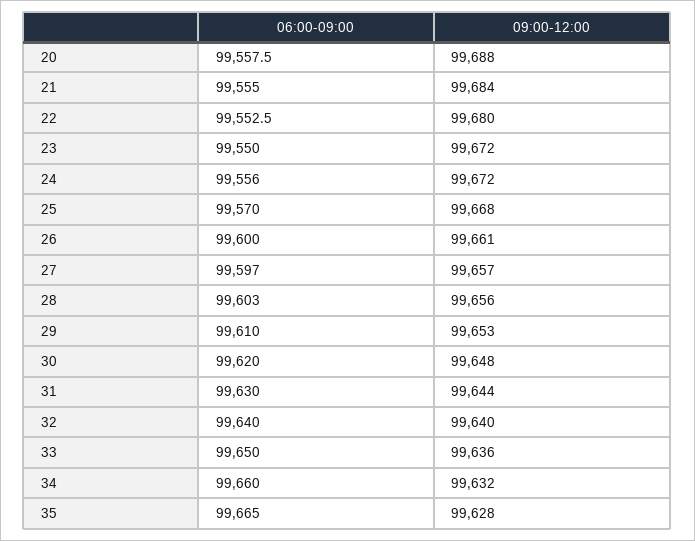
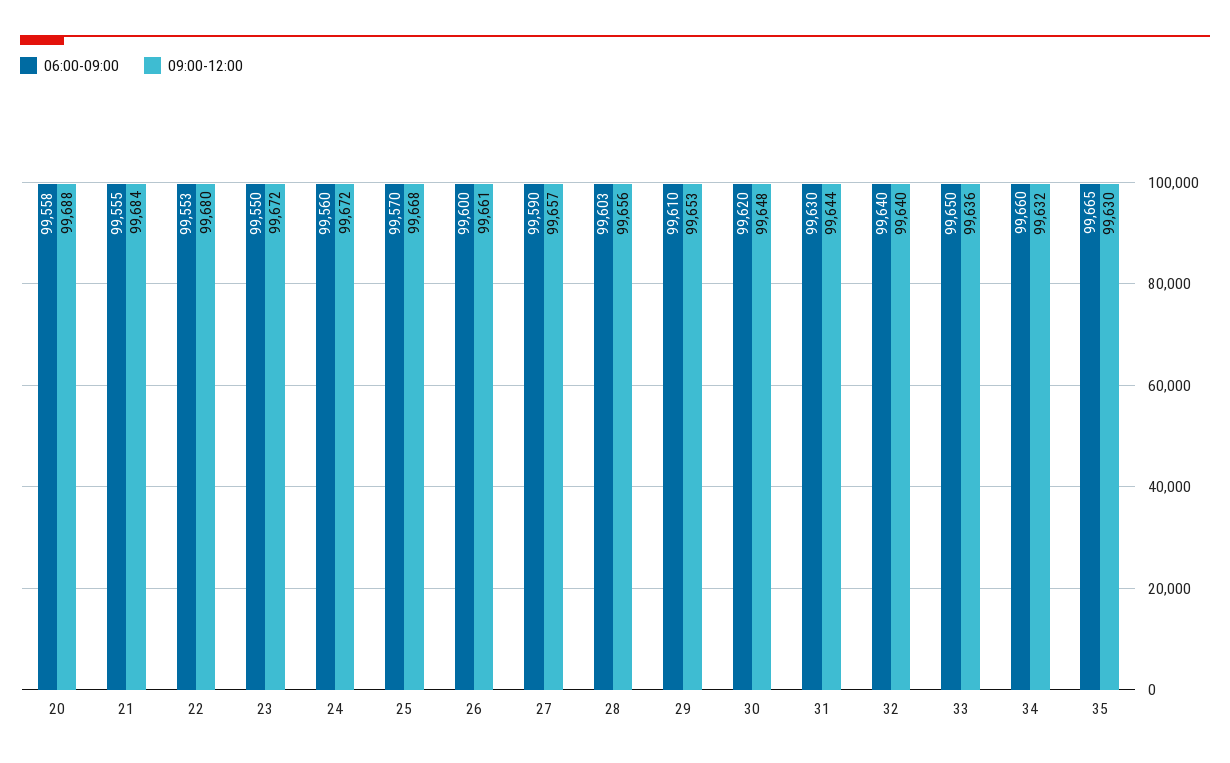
  {
    "06:00-09:00": {
      "20": 99557.5,
      "21": 99555,
      "22": 99552.5,
      "23": 99550,
-     "24": 99556,
+     "24": 99560,
      "25": 99570,
      "26": 99600,
-     "27": 99597,
+     "27": 99590,
      "28": 99603,
      "29": 99610,
      "30": 99620,
      "31": 99630,
      "32": 99640,
      "33": 99650,
      "34": 99660,
      "35": 99665
    },
    "09:00-12:00": {
      "20": 99688,
      "21": 99684,
      "22": 99680,
      "23": 99672,
      "24": 99672,
      "25": 99668,
      "26": 99661,
      "27": 99657,
      "28": 99656,
      "29": 99653,
      "30": 99648,
      "31": 99644,
      "32": 99640,
      "33": 99636,
      "34": 99632,
-     "35": 99628
+     "35": 99630
    }
  }

